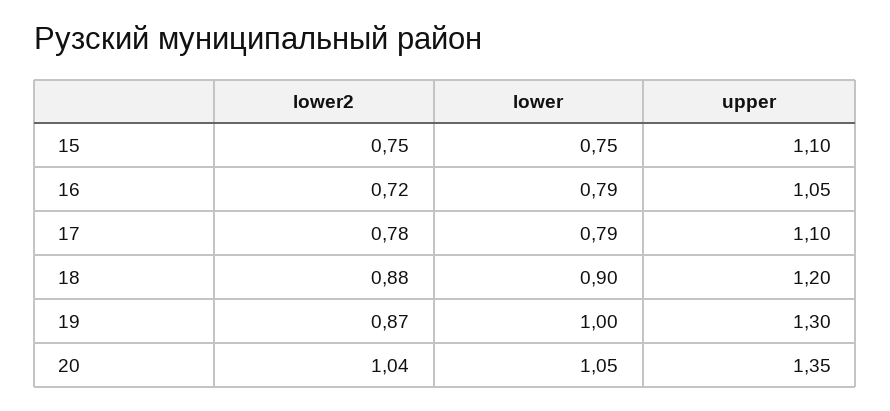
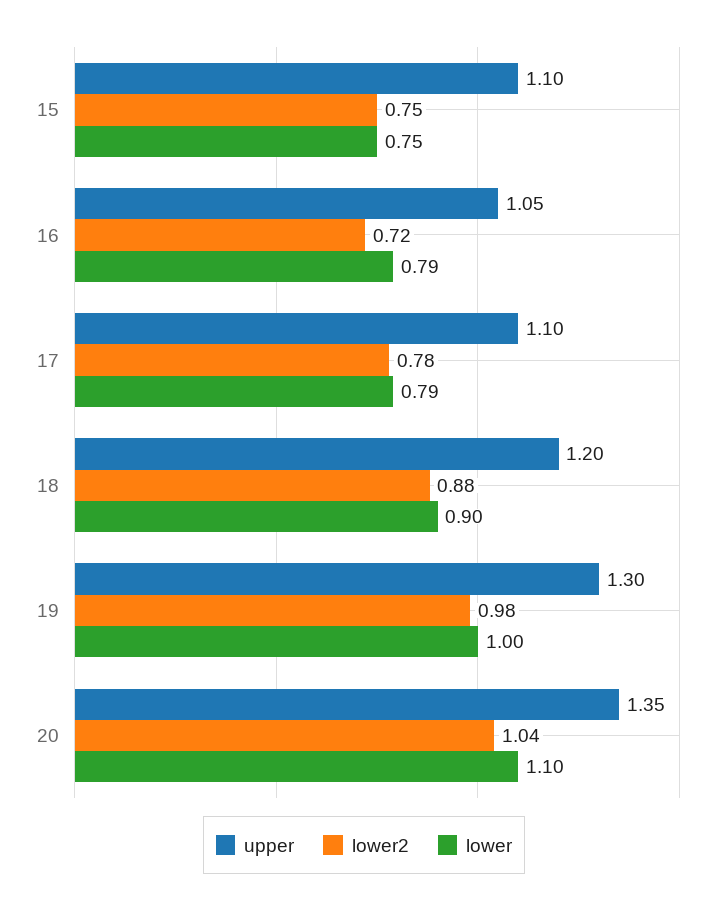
  {
    "lower2": {
      "15": 0.75,
      "16": 0.72,
      "17": 0.78,
      "18": 0.88,
-     "19": 0.87,
+     "19": 0.98,
      "20": 1.04
    },
    "lower": {
      "15": 0.75,
      "16": 0.79,
      "17": 0.79,
      "18": 0.9,
      "19": 1,
-     "20": 1.05
+     "20": 1.1
    },
    "upper": {
      "15": 1.1,
      "16": 1.05,
      "17": 1.1,
      "18": 1.2,
      "19": 1.3,
      "20": 1.35
    }
  }

